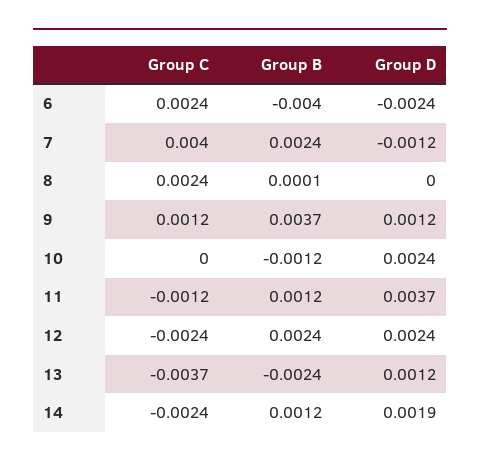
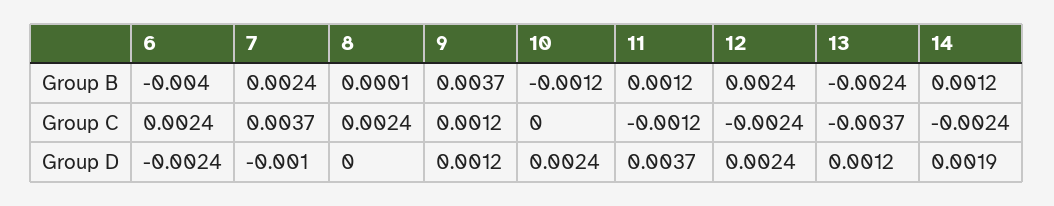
  {
    "Group C": {
      "6": 0.0024,
-     "7": 0.004,
+     "7": 0.0037,
      "8": 0.0024,
      "9": 0.0012,
      "10": 0,
      "11": -0.0012,
      "12": -0.0024,
      "13": -0.0037,
      "14": -0.0024
    },
    "Group B": {
      "6": -0.004,
      "7": 0.0024,
      "8": 0.0001,
      "9": 0.0037,
      "10": -0.0012,
      "11": 0.0012,
      "12": 0.0024,
      "13": -0.0024,
      "14": 0.0012
    },
    "Group D": {
      "6": -0.0024,
-     "7": -0.0012,
+     "7": -0.001,
      "8": 0,
      "9": 0.0012,
      "10": 0.0024,
      "11": 0.0037,
      "12": 0.0024,
      "13": 0.0012,
      "14": 0.0019
    }
  }

